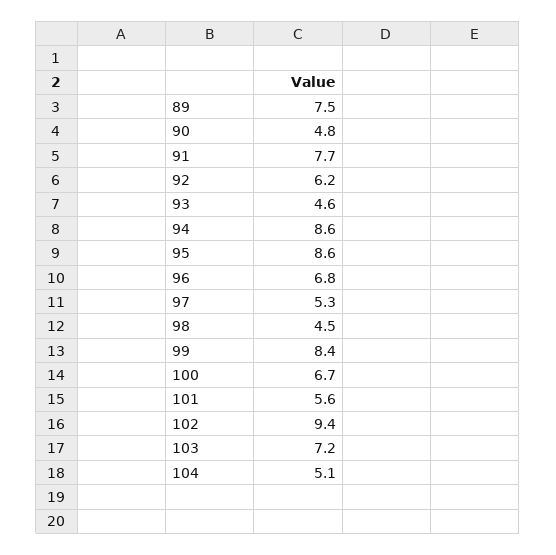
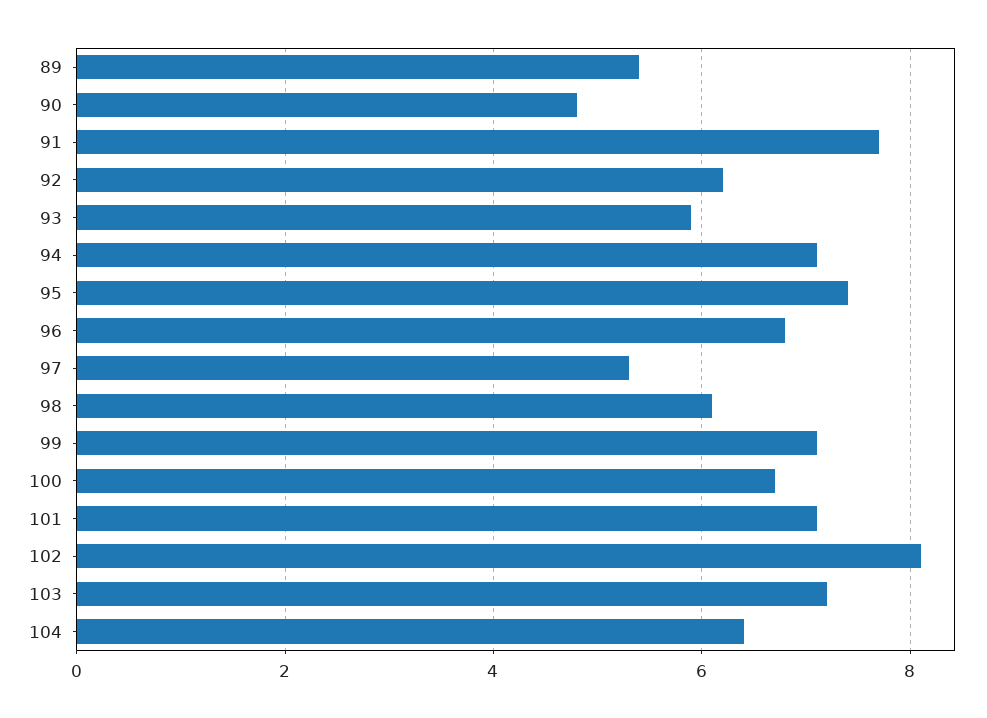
  {
-   "89": 7.5,
+   "89": 5.5,
    "90": 4.8,
    "91": 7.7,
    "92": 6.2,
-   "93": 4.6,
+   "93": 6,
-   "94": 8.6,
+   "94": 7,
-   "95": 8.6,
+   "95": 7.5,
    "96": 6.8,
    "97": 5.3,
-   "98": 4.5,
+   "98": 6,
-   "99": 8.4,
+   "99": 7,
    "100": 6.7,
-   "101": 5.6,
+   "101": 7,
-   "102": 9.4,
+   "102": 8,
    "103": 7.2,
-   "104": 5.1
+   "104": 6.5
  }

